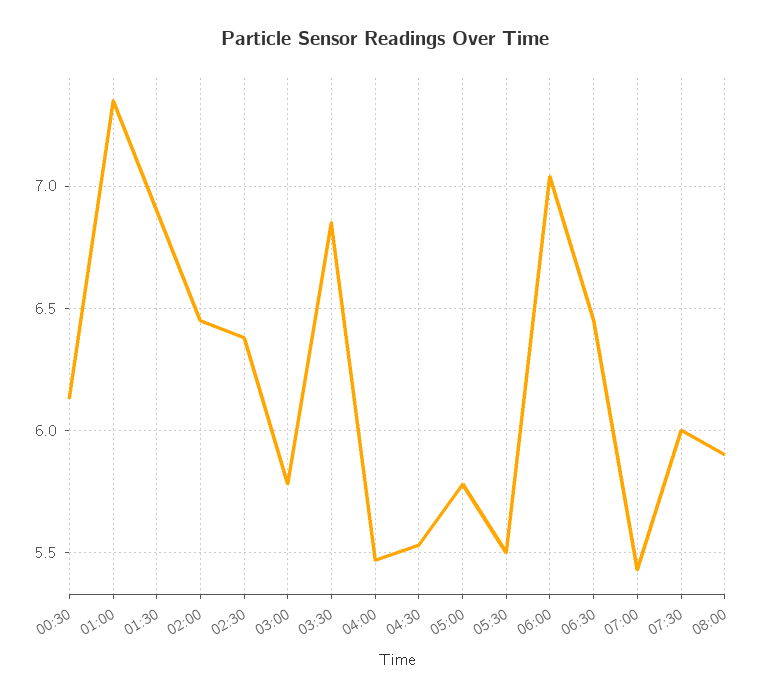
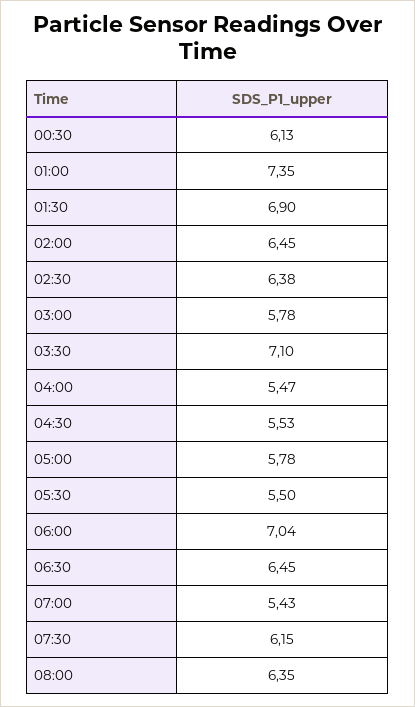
  {
    "00:30": 6.13,
    "01:00": 7.35,
    "01:30": 6.9,
    "02:00": 6.45,
    "02:30": 6.38,
    "03:00": 5.78,
-   "03:30": 6.85,
+   "03:30": 7.1,
    "04:00": 5.47,
    "04:30": 5.53,
    "05:00": 5.78,
    "05:30": 5.5,
    "06:00": 7.04,
    "06:30": 6.45,
    "07:00": 5.43,
-   "07:30": 6,
+   "07:30": 6.15,
-   "08:00": 5.9
+   "08:00": 6.35
  }

